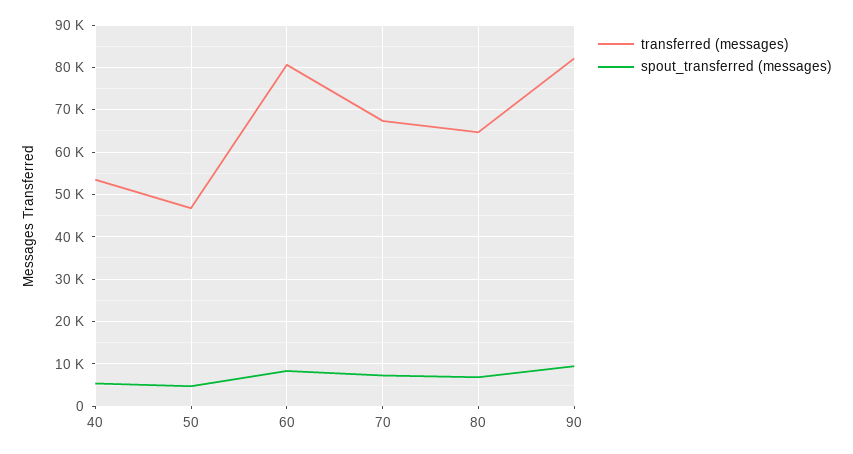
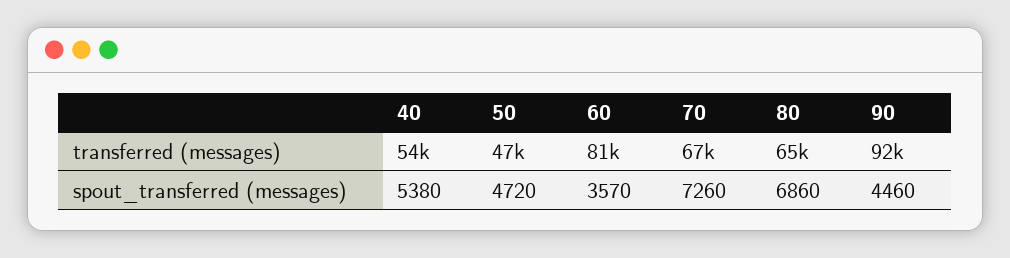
  {
    "transferred (messages)": {
      "40": 54000,
      "50": 47000,
      "60": 81000,
      "70": 67000,
      "80": 65000,
-     "90": 82000
+     "90": 92000
    },
    "spout_transferred (messages)": {
      "40": 5380,
      "50": 4720,
-     "60": 8000,
+     "60": 3570,
      "70": 7260,
      "80": 6860,
-     "90": 10000
+     "90": 4460
    }
  }

